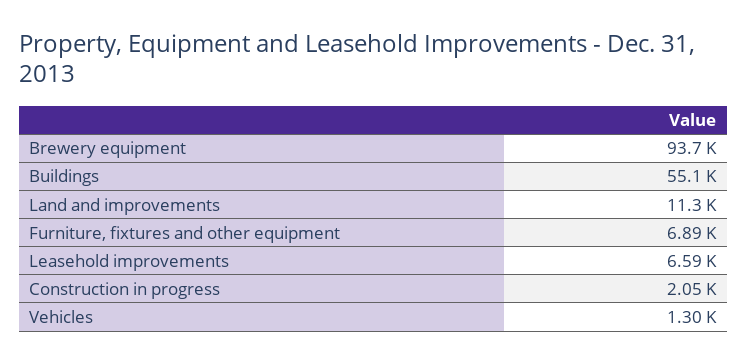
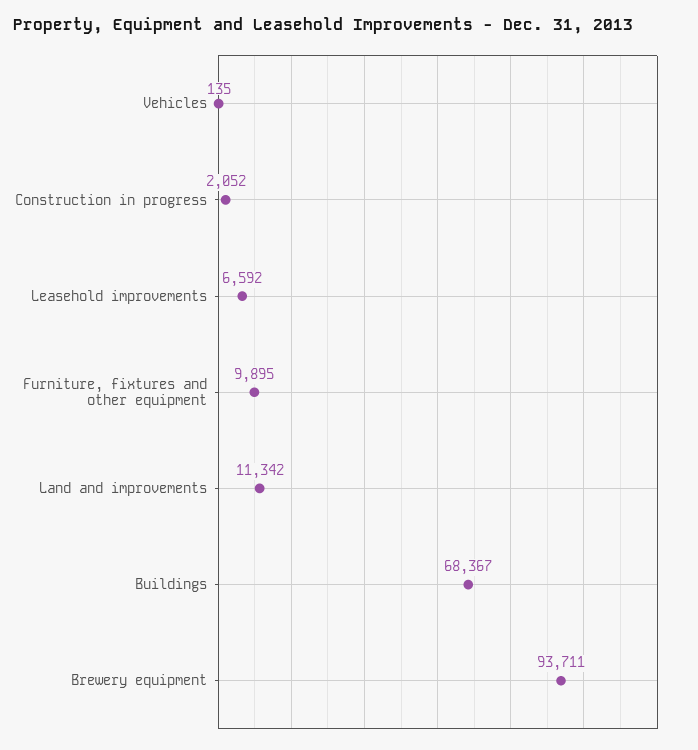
  {
    "Brewery equipment": 93711,
-   "Buildings": 55100,
+   "Buildings": 68367,
    "Land and improvements": 11342,
-   "Furniture, fixtures and other equipment": 6890,
+   "Furniture, fixtures and other equipment": 9895,
    "Leasehold improvements": 6592,
    "Construction in progress": 2052,
-   "Vehicles": 1300
+   "Vehicles": 135
  }

